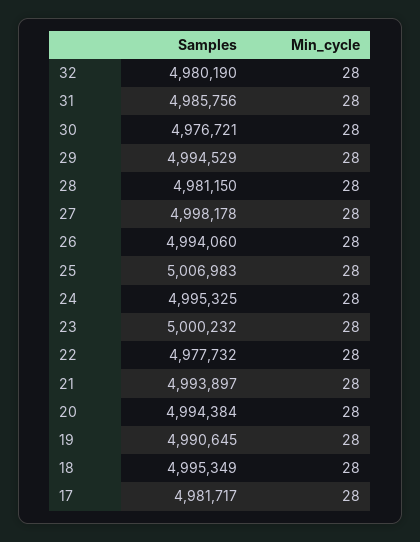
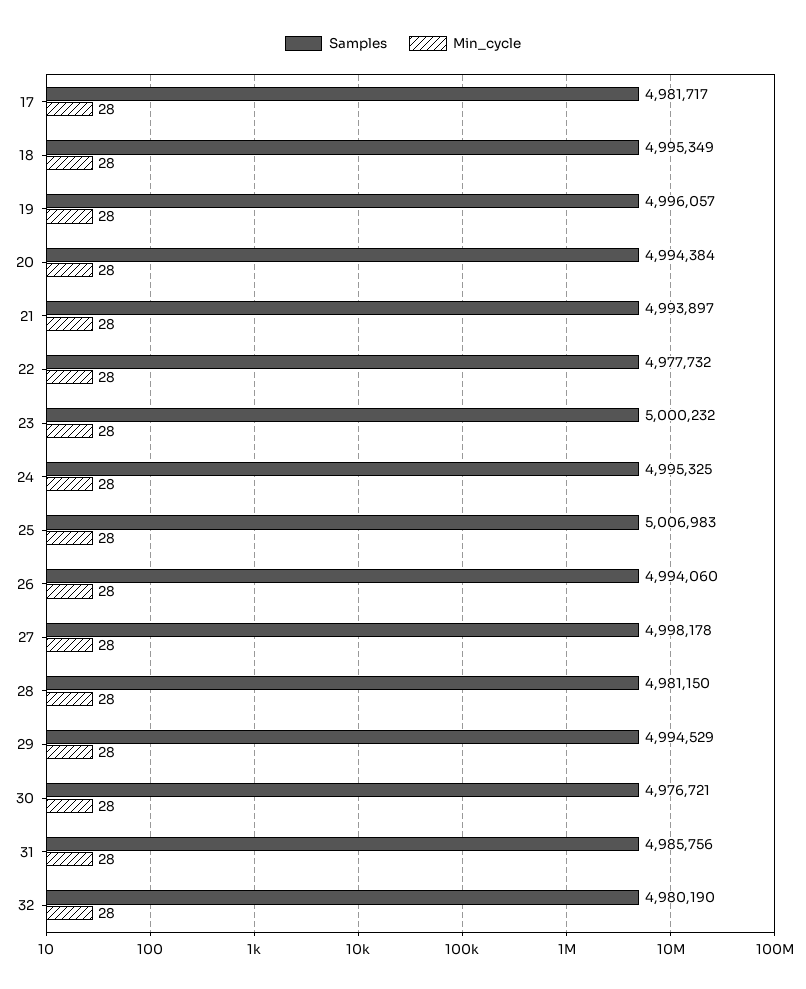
  {
    "Samples": {
      "32": 4980190,
      "31": 4985756,
      "30": 4976721,
      "29": 4994529,
      "28": 4981150,
      "27": 4998178,
      "26": 4994060,
      "25": 5006983,
      "24": 4995325,
      "23": 5000232,
      "22": 4977732,
      "21": 4993897,
      "20": 4994384,
-     "19": 4990645,
+     "19": 4996057,
      "18": 4995349,
      "17": 4981717
    },
    "Min_cycle": {
      "32": 28,
      "31": 28,
      "30": 28,
      "29": 28,
      "28": 28,
      "27": 28,
      "26": 28,
      "25": 28,
      "24": 28,
      "23": 28,
      "22": 28,
      "21": 28,
      "20": 28,
      "19": 28,
      "18": 28,
      "17": 28
    }
  }

